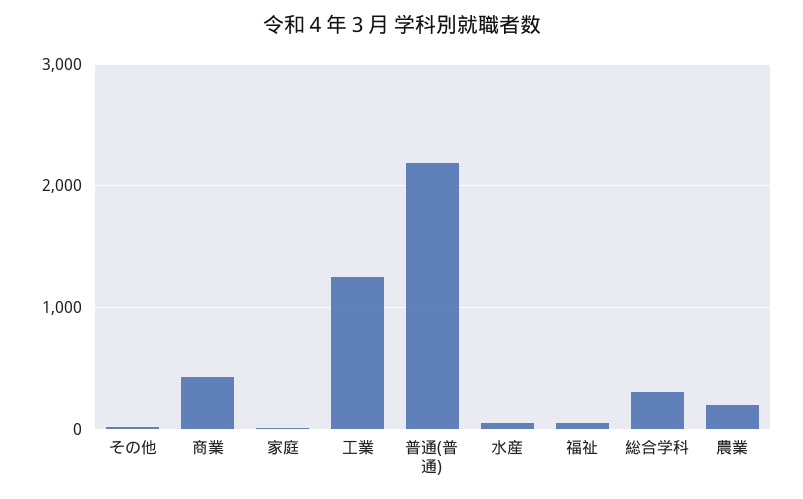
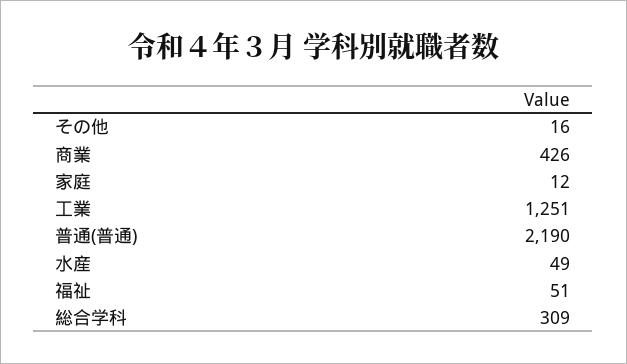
  {
    "その他": 16,
    "商業": 426,
    "家庭": 12,
    "工業": 1251,
    "普通(普通)": 2190,
    "水産": 49,
    "福祉": 51,
-   "総合学科": 309,
+   "総合学科": 309
-   "農業": 200
  }

